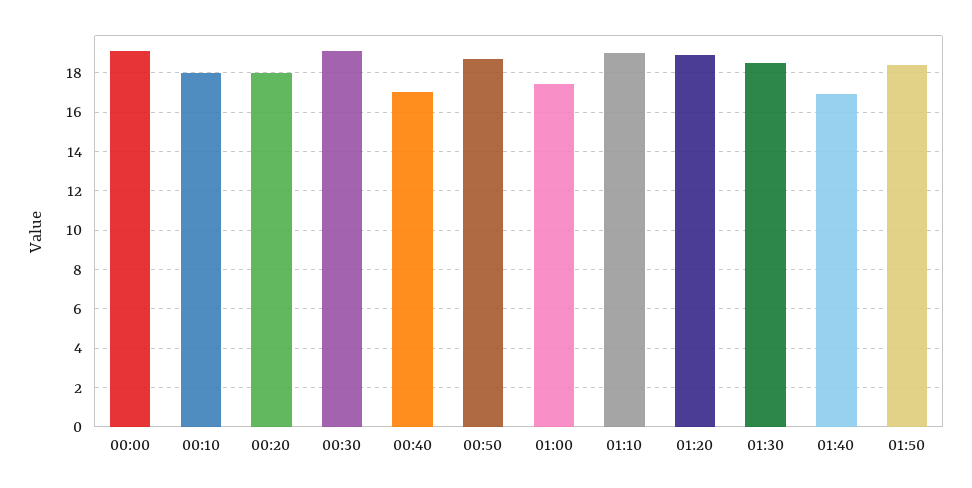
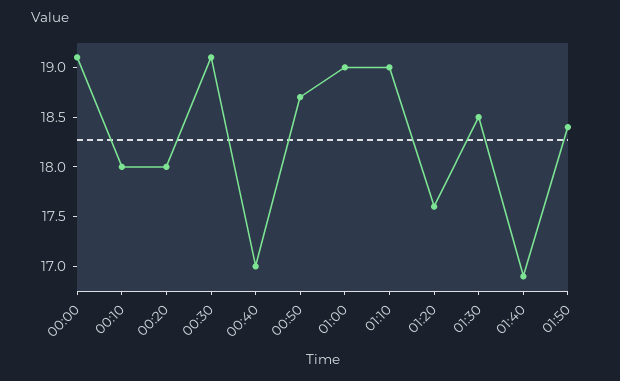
  {
    "00:00": 19.1,
    "00:10": 18,
    "00:20": 18,
    "00:30": 19.1,
    "00:40": 17,
    "00:50": 18.7,
-   "01:00": 17.5,
+   "01:00": 19,
    "01:10": 19,
-   "01:20": 19,
+   "01:20": 17.6,
    "01:30": 18.5,
    "01:40": 16.9,
    "01:50": 18.4
  }

